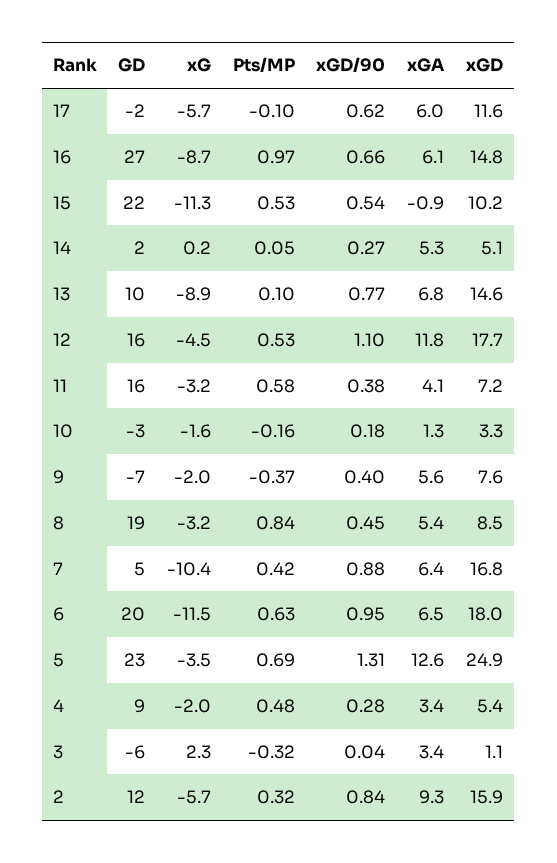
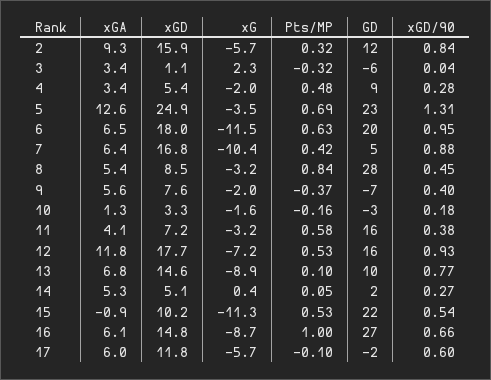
  {
    "GD": {
      "17": -2,
      "16": 27,
      "15": 22,
      "14": 2,
      "13": 10,
      "12": 16,
      "11": 16,
      "10": -3,
      "9": -7,
-     "8": 19,
+     "8": 28,
      "7": 5,
      "6": 20,
      "5": 23,
      "4": 9,
      "3": -6,
      "2": 12
    },
    "xG": {
      "17": -5.7,
      "16": -8.7,
      "15": -11.3,
-     "14": 0.2,
+     "14": 0.4,
      "13": -8.9,
-     "12": -4.5,
+     "12": -7.2,
      "11": -3.2,
      "10": -1.6,
      "9": -2,
      "8": -3.2,
      "7": -10.4,
      "6": -11.5,
      "5": -3.5,
      "4": -2,
      "3": 2.3,
      "2": -5.7
    },
    "Pts/MP": {
      "17": -0.1,
-     "16": 0.97,
+     "16": 1,
      "15": 0.53,
      "14": 0.05,
      "13": 0.1,
      "12": 0.53,
      "11": 0.58,
      "10": -0.16,
      "9": -0.37,
      "8": 0.84,
      "7": 0.42,
      "6": 0.63,
      "5": 0.69,
      "4": 0.48,
      "3": -0.32,
      "2": 0.32
    },
    "xGD/90": {
-     "17": 0.62,
+     "17": 0.6,
      "16": 0.66,
      "15": 0.54,
      "14": 0.27,
      "13": 0.77,
-     "12": 1.1,
+     "12": 0.93,
      "11": 0.38,
      "10": 0.18,
      "9": 0.4,
      "8": 0.45,
      "7": 0.88,
      "6": 0.95,
      "5": 1.31,
      "4": 0.28,
      "3": 0.04,
      "2": 0.84
    },
    "xGA": {
      "17": 6,
      "16": 6.1,
      "15": -0.9,
      "14": 5.3,
      "13": 6.8,
      "12": 11.8,
      "11": 4.1,
      "10": 1.3,
      "9": 5.6,
      "8": 5.4,
      "7": 6.4,
      "6": 6.5,
      "5": 12.6,
      "4": 3.4,
      "3": 3.4,
      "2": 9.3
    },
    "xGD": {
-     "17": 11.6,
+     "17": 11.8,
      "16": 14.8,
      "15": 10.2,
      "14": 5.1,
      "13": 14.6,
      "12": 17.7,
      "11": 7.2,
      "10": 3.3,
      "9": 7.6,
      "8": 8.5,
      "7": 16.8,
      "6": 18,
      "5": 24.9,
      "4": 5.4,
      "3": 1.1,
      "2": 15.9
    }
  }

